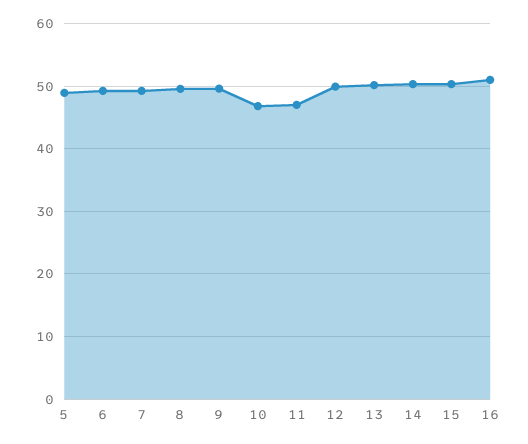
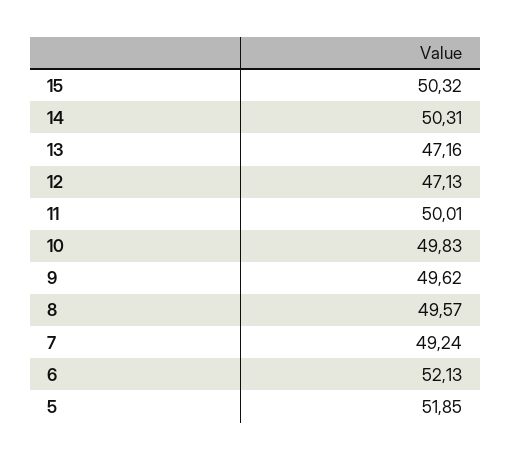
  {
-   "5": 49,
+   "5": 51.85,
-   "6": 49,
+   "6": 52.13,
    "7": 49.24,
    "8": 49.57,
    "9": 49.62,
-   "10": 47,
+   "10": 49.83,
-   "11": 47,
+   "11": 50.01,
-   "12": 50,
+   "12": 47.13,
-   "13": 50,
+   "13": 47.16,
    "14": 50.31,
-   "15": 50.32,
+   "15": 50.32
-   "16": 51
  }

